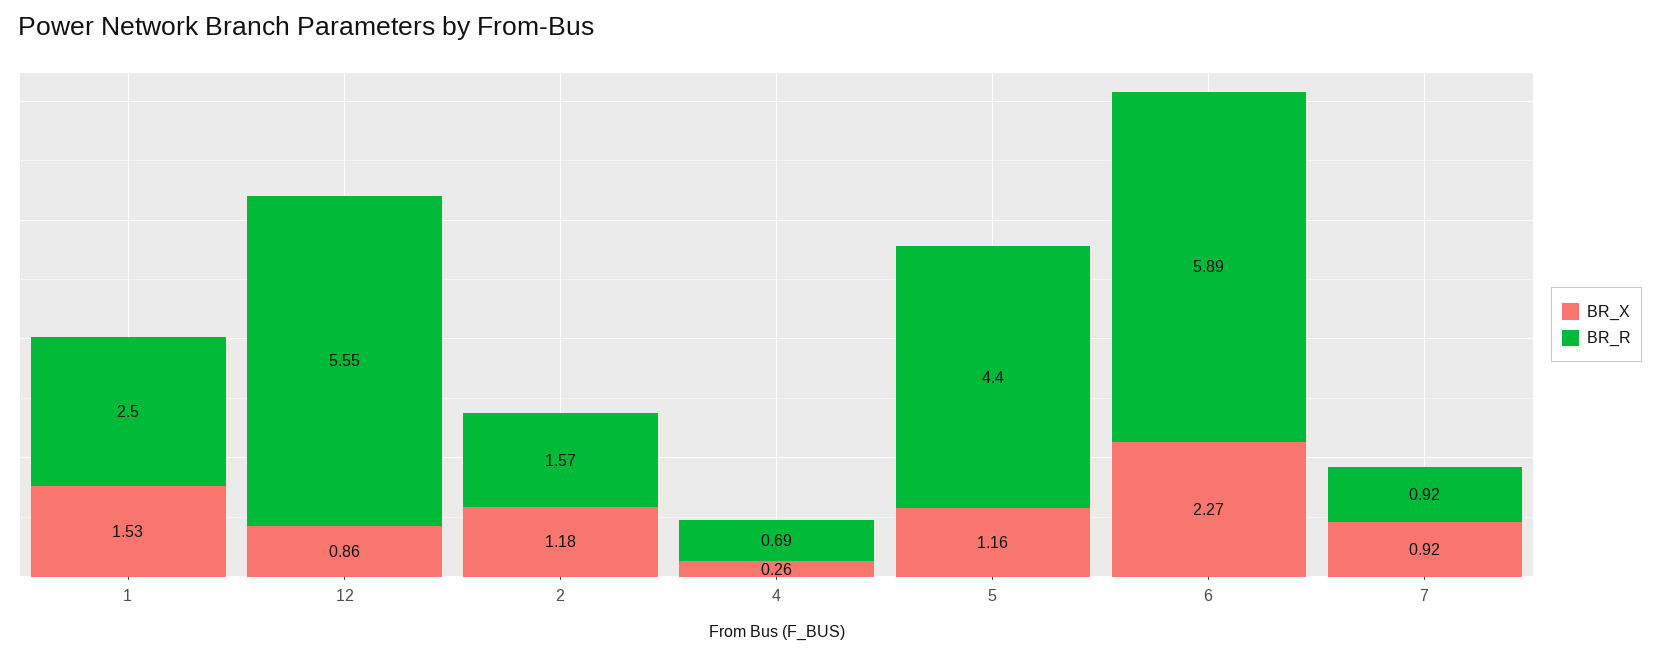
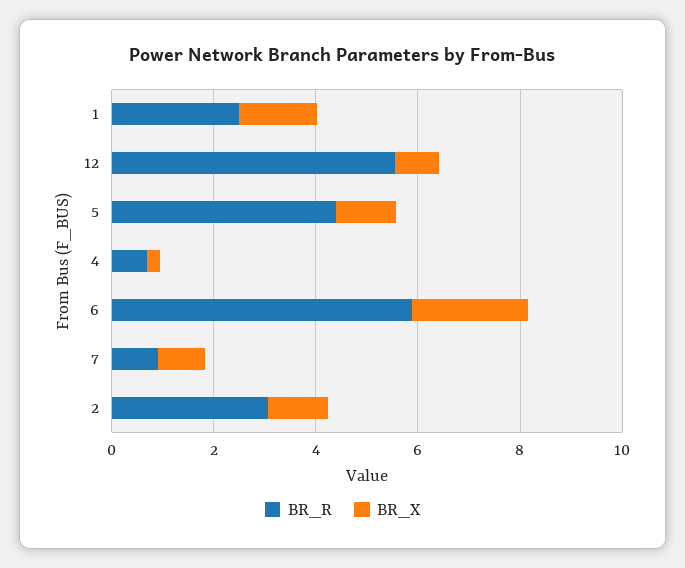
  {
    "BR_X": {
      "1": 1.53,
      "12": 0.86,
      "2": 1.18,
      "4": 0.26,
      "5": 1.16,
      "6": 2.27,
      "7": 0.92
    },
    "BR_R": {
      "1": 2.5,
      "12": 5.55,
-     "2": 1.57,
+     "2": 3,
      "4": 0.69,
      "5": 4.4,
      "6": 5.89,
      "7": 0.92
    }
  }

